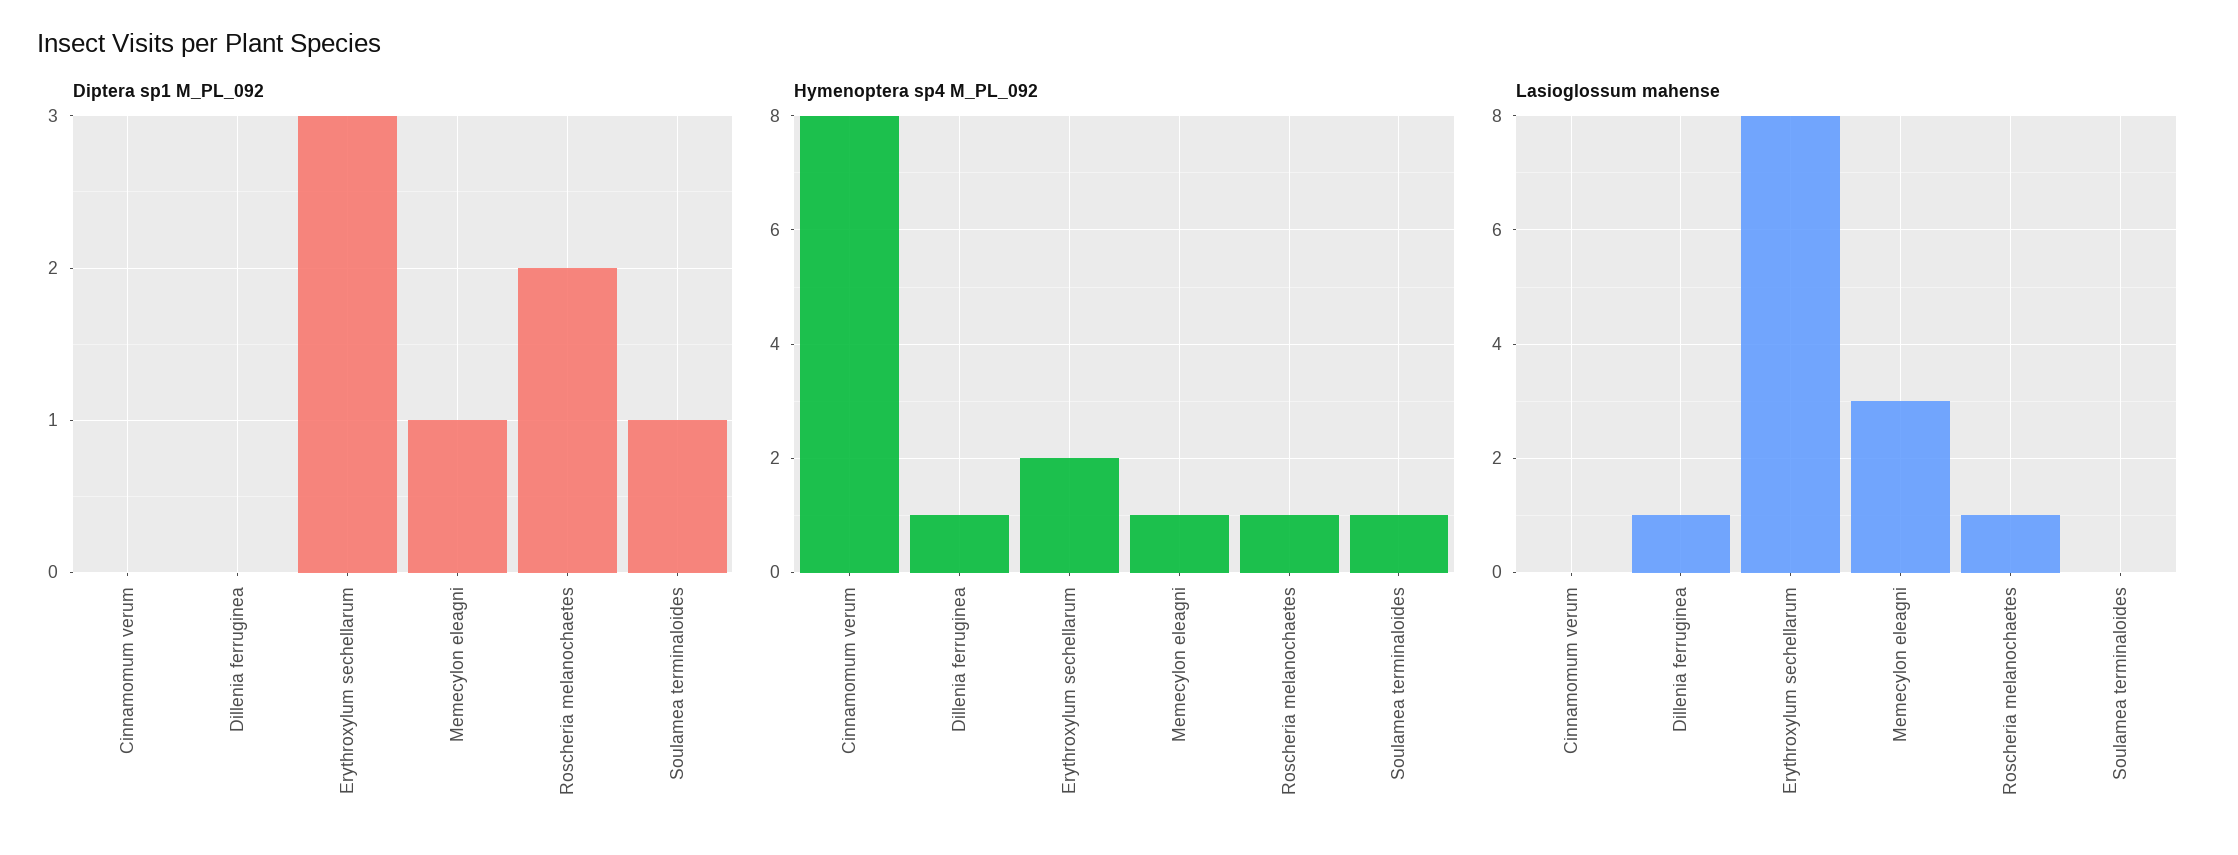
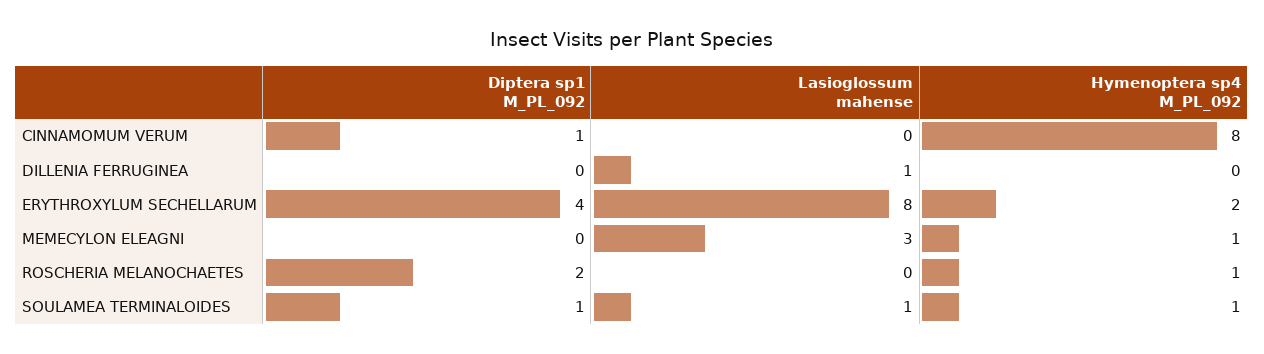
  {
    "Diptera sp1 M_PL_092": {
-     "Cinnamomum verum": 0,
+     "Cinnamomum verum": 1,
      "Dillenia ferruginea": 0,
-     "Erythroxylum sechellarum": 3,
+     "Erythroxylum sechellarum": 4,
-     "Memecylon eleagni": 1,
+     "Memecylon eleagni": 0,
      "Roscheria melanochaetes": 2,
      "Soulamea terminaloides": 1
    },
    "Hymenoptera sp4 M_PL_092": {
      "Cinnamomum verum": 8,
-     "Dillenia ferruginea": 1,
+     "Dillenia ferruginea": 0,
      "Erythroxylum sechellarum": 2,
      "Memecylon eleagni": 1,
      "Roscheria melanochaetes": 1,
      "Soulamea terminaloides": 1
    },
    "Lasioglossum mahense": {
      "Cinnamomum verum": 0,
      "Dillenia ferruginea": 1,
      "Erythroxylum sechellarum": 8,
      "Memecylon eleagni": 3,
-     "Roscheria melanochaetes": 1,
+     "Roscheria melanochaetes": 0,
-     "Soulamea terminaloides": 0
+     "Soulamea terminaloides": 1
    }
  }

